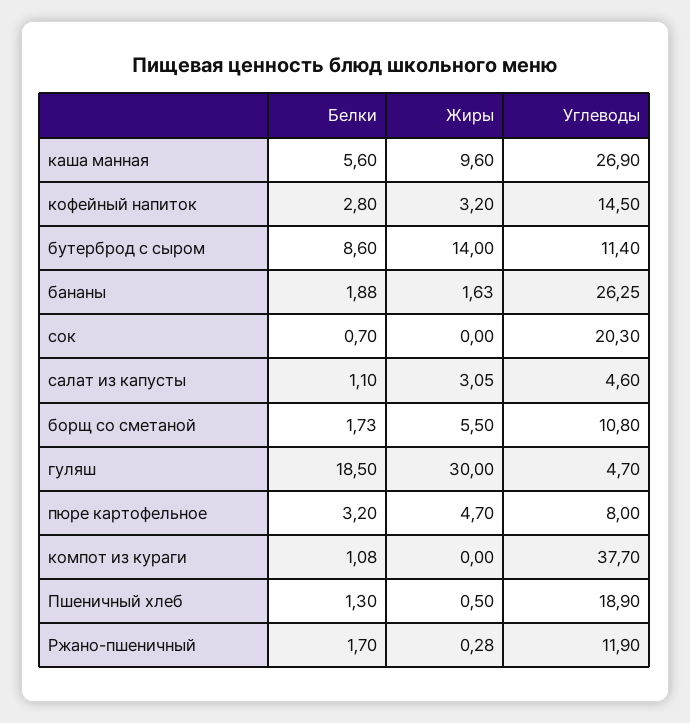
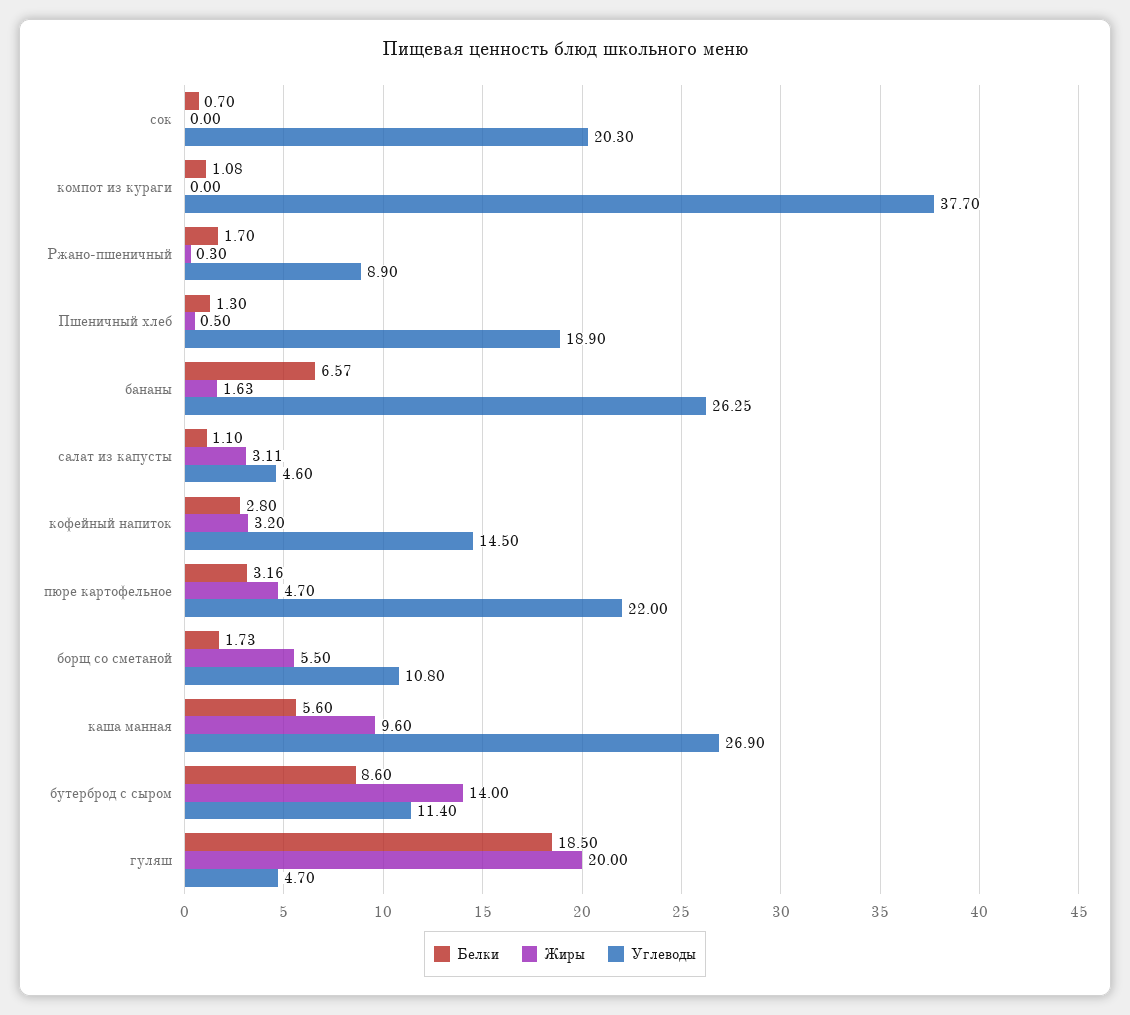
  {
    "Белки": {
      "каша манная": 5.6,
      "кофейный напиток": 2.8,
      "бутерброд с сыром": 8.6,
-     "бананы": 1.88,
+     "бананы": 6.57,
      "сок": 0.7,
      "салат из капусты": 1.1,
      "борщ со сметаной": 1.73,
      "гуляш": 18.5,
-     "пюре картофельное": 3.2,
+     "пюре картофельное": 3.16,
      "компот из кураги": 1.08,
      "Пшеничный хлеб": 1.3,
      "Ржано-пшеничный": 1.7
    },
    "Жиры": {
      "каша манная": 9.6,
      "кофейный напиток": 3.2,
      "бутерброд с сыром": 14,
      "бананы": 1.63,
      "сок": 0,
-     "салат из капусты": 3.05,
+     "салат из капусты": 3.11,
      "борщ со сметаной": 5.5,
-     "гуляш": 30,
+     "гуляш": 20,
      "пюре картофельное": 4.7,
      "компот из кураги": 0,
      "Пшеничный хлеб": 0.5,
-     "Ржано-пшеничный": 0.28
+     "Ржано-пшеничный": 0.3
    },
    "Углеводы": {
      "каша манная": 26.9,
      "кофейный напиток": 14.5,
      "бутерброд с сыром": 11.4,
      "бананы": 26.25,
      "сок": 20.3,
      "салат из капусты": 4.6,
      "борщ со сметаной": 10.8,
      "гуляш": 4.7,
-     "пюре картофельное": 8,
+     "пюре картофельное": 22,
      "компот из кураги": 37.7,
      "Пшеничный хлеб": 18.9,
-     "Ржано-пшеничный": 11.9
+     "Ржано-пшеничный": 8.9
    }
  }

